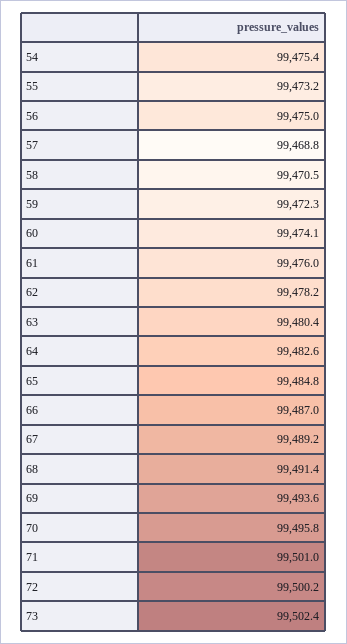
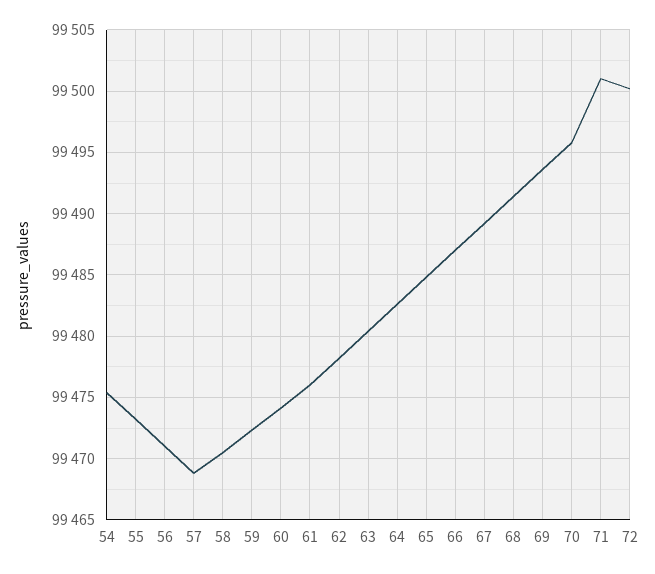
  {
    "54": 99475.4,
    "55": 99473.2,
-   "56": 99475,
+   "56": 99471,
    "57": 99468.8,
    "58": 99470.5,
    "59": 99472.3,
    "60": 99474.1,
    "61": 99476,
    "62": 99478.2,
    "63": 99480.4,
    "64": 99482.6,
    "65": 99484.8,
    "66": 99487,
    "67": 99489.2,
    "68": 99491.4,
    "69": 99493.6,
    "70": 99495.8,
    "71": 99501,
-   "72": 99500.2,
+   "72": 99500.2
-   "73": 99502.4
  }

